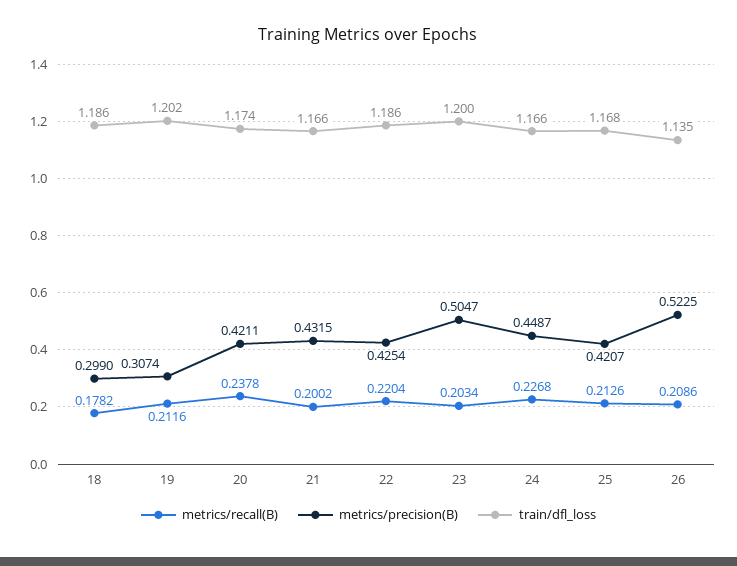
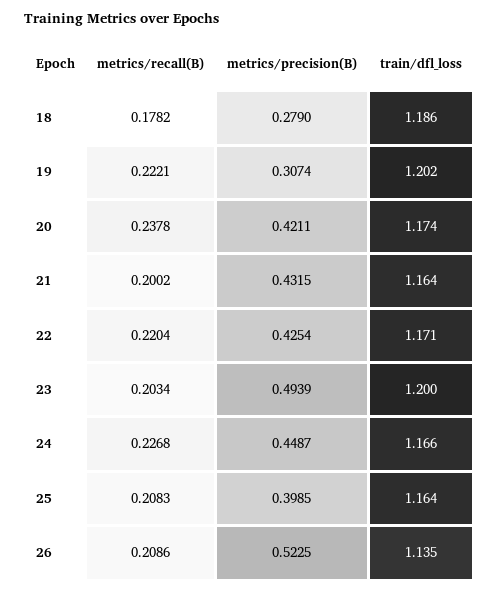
  {
    "metrics/recall(B)": {
      "18": 0.1782,
-     "19": 0.2116,
+     "19": 0.2221,
      "20": 0.2378,
      "21": 0.2002,
      "22": 0.2204,
      "23": 0.2034,
      "24": 0.2268,
-     "25": 0.2126,
+     "25": 0.2083,
      "26": 0.2086
    },
    "metrics/precision(B)": {
-     "18": 0.299,
+     "18": 0.279,
      "19": 0.3074,
      "20": 0.4211,
      "21": 0.4315,
      "22": 0.4254,
-     "23": 0.5047,
+     "23": 0.4939,
      "24": 0.4487,
-     "25": 0.4207,
+     "25": 0.3985,
      "26": 0.5225
    },
    "train/dfl_loss": {
      "18": 1.186,
      "19": 1.202,
      "20": 1.174,
-     "21": 1.166,
+     "21": 1.164,
-     "22": 1.186,
+     "22": 1.171,
      "23": 1.2,
      "24": 1.166,
-     "25": 1.168,
+     "25": 1.164,
      "26": 1.135
    }
  }

